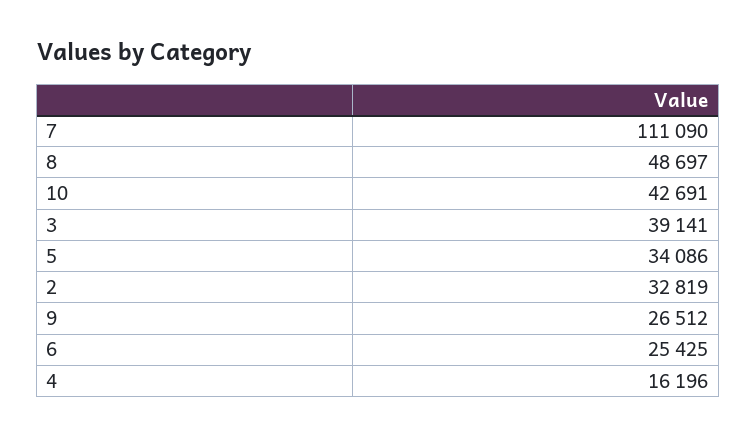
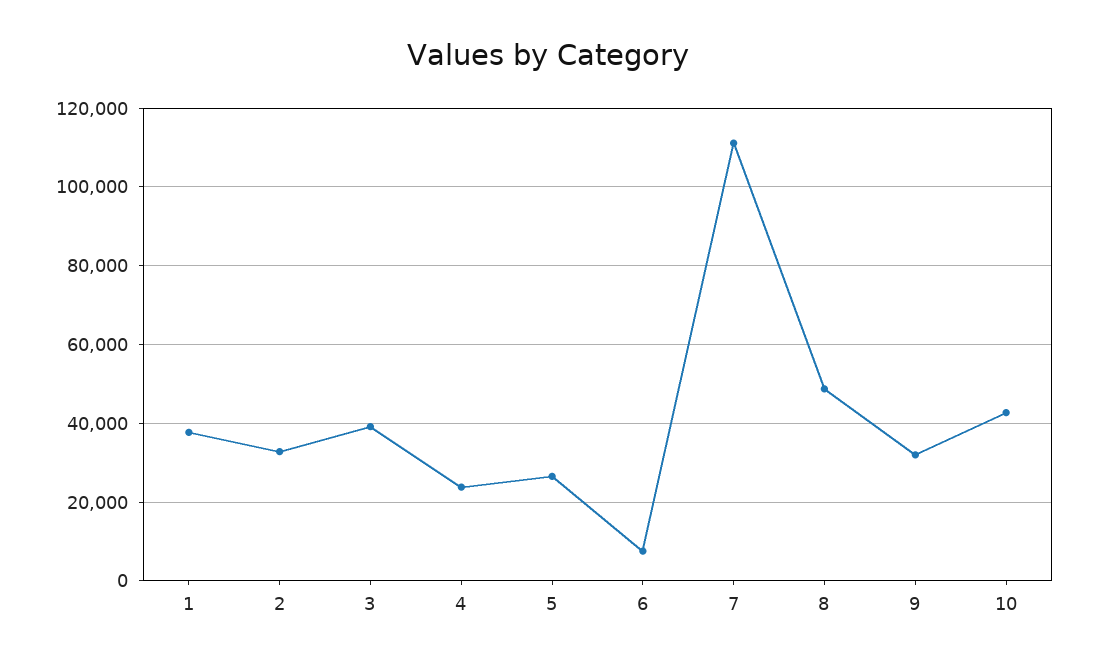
  {
    "7": 111090,
    "8": 48697,
    "10": 42691,
    "3": 39141,
-   "5": 34086,
+   "5": 26000,
    "2": 32819,
-   "9": 26512,
+   "9": 32000,
-   "6": 25425,
+   "6": 8000,
-   "4": 16196
+   "4": 24000,
+   "1": 38000
  }

